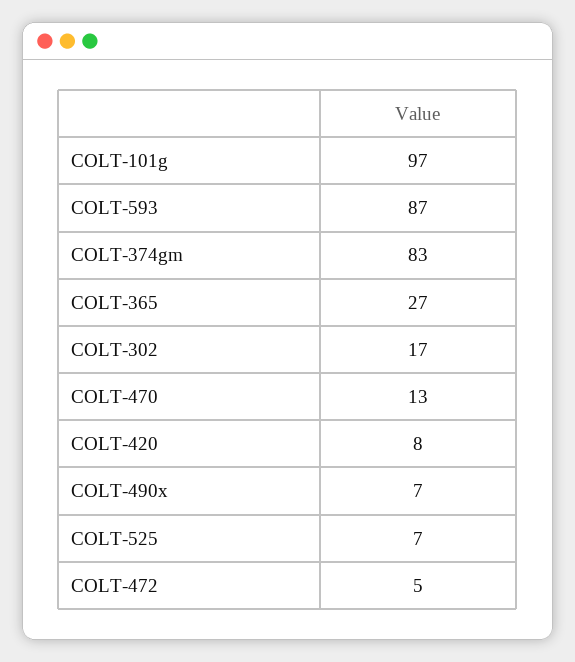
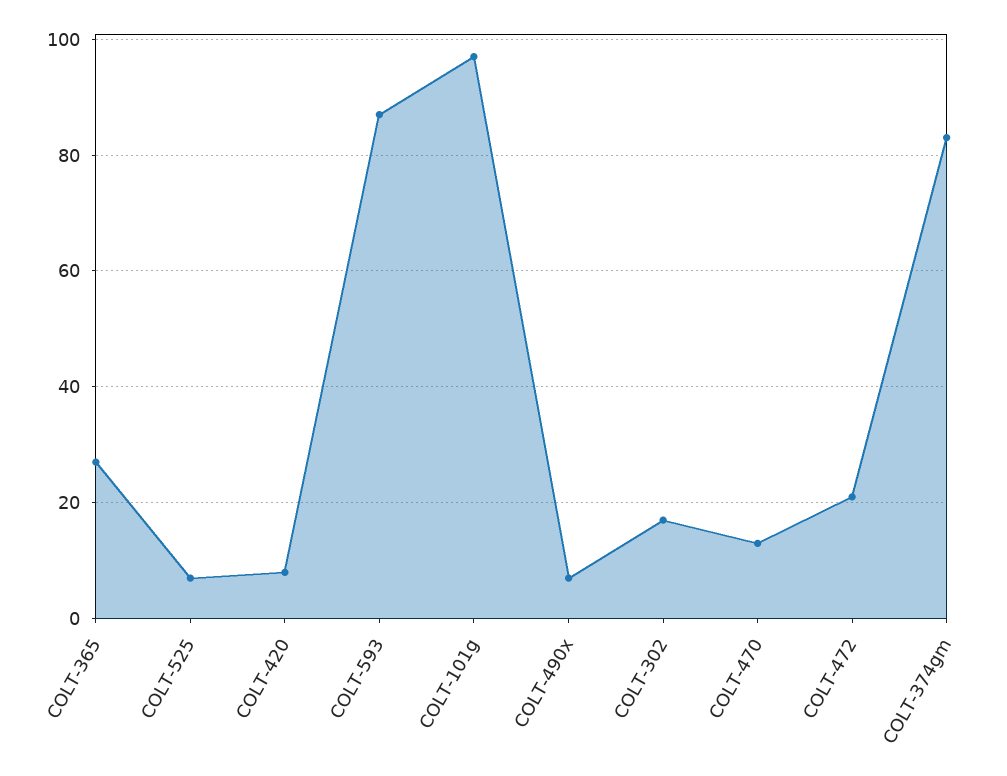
  {
    "COLT-101g": 97,
    "COLT-593": 87,
    "COLT-374gm": 83,
    "COLT-365": 27,
    "COLT-302": 17,
    "COLT-470": 13,
    "COLT-420": 8,
    "COLT-490x": 7,
    "COLT-525": 7,
-   "COLT-472": 5
+   "COLT-472": 20
  }

